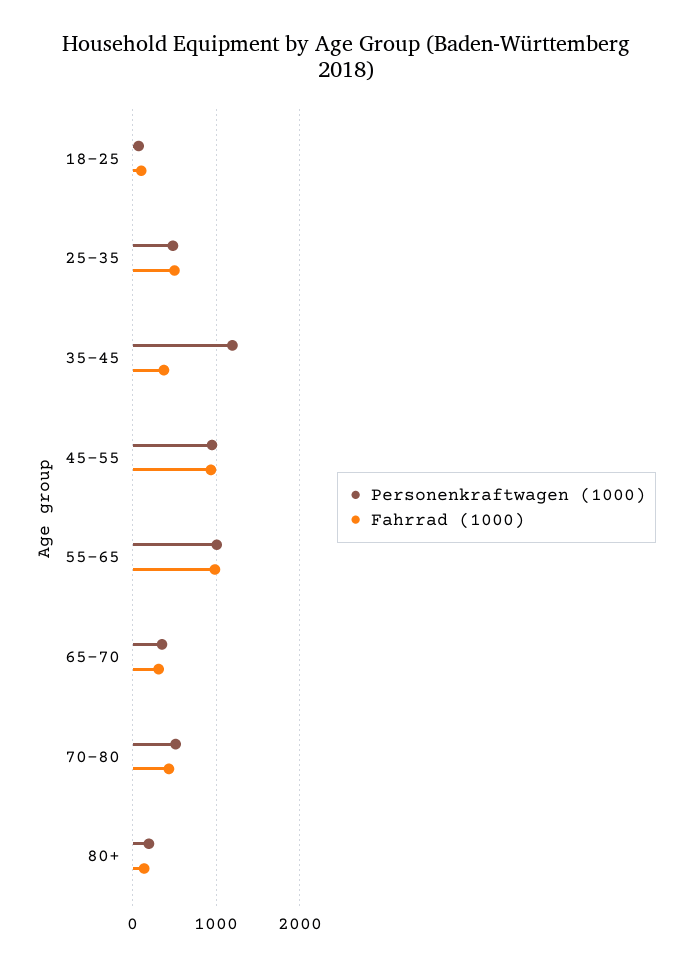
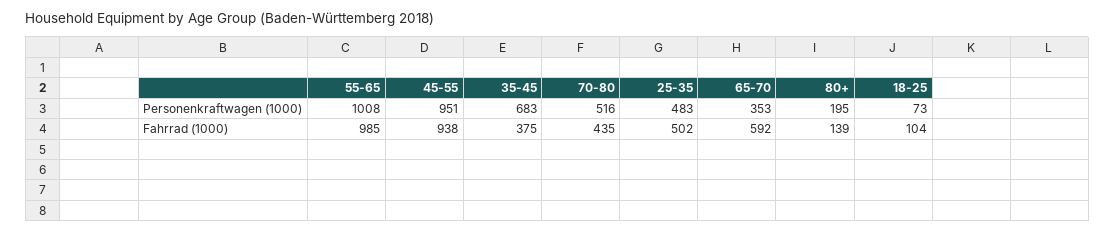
  {
    "Personenkraftwagen (1000)": {
      "18-25": 73,
      "25-35": 483,
-     "35-45": 1200,
+     "35-45": 683,
      "45-55": 951,
      "55-65": 1008,
      "65-70": 353,
      "70-80": 516,
      "80+": 195
    },
    "Fahrrad (1000)": {
      "18-25": 104,
      "25-35": 502,
      "35-45": 375,
      "45-55": 938,
      "55-65": 985,
-     "65-70": 300,
+     "65-70": 592,
      "70-80": 435,
      "80+": 139
    }
  }

